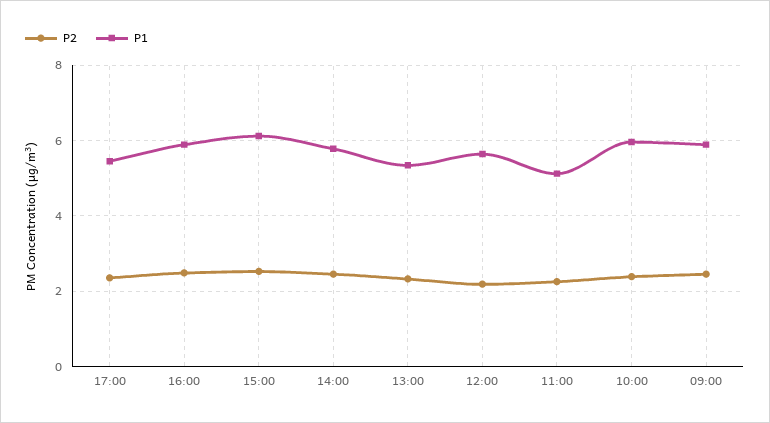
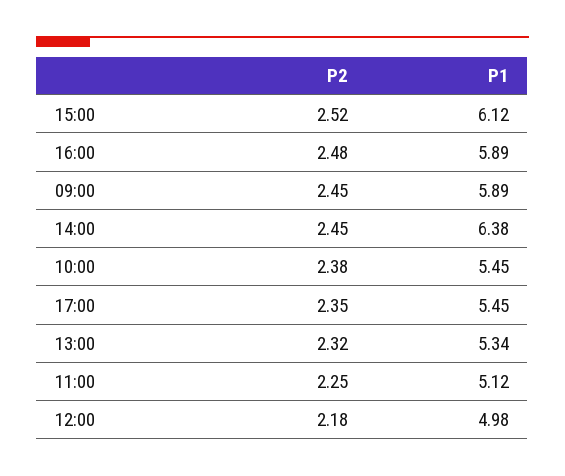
  {
    "P2": {
      "17:00": 2.35,
      "16:00": 2.48,
      "15:00": 2.52,
      "14:00": 2.45,
      "13:00": 2.32,
      "12:00": 2.18,
      "11:00": 2.25,
      "10:00": 2.38,
      "09:00": 2.45
    },
    "P1": {
      "17:00": 5.45,
      "16:00": 5.89,
      "15:00": 6.12,
-     "14:00": 5.8,
+     "14:00": 6.38,
      "13:00": 5.34,
-     "12:00": 5.6,
+     "12:00": 4.98,
      "11:00": 5.12,
-     "10:00": 6,
+     "10:00": 5.45,
      "09:00": 5.89
    }
  }

